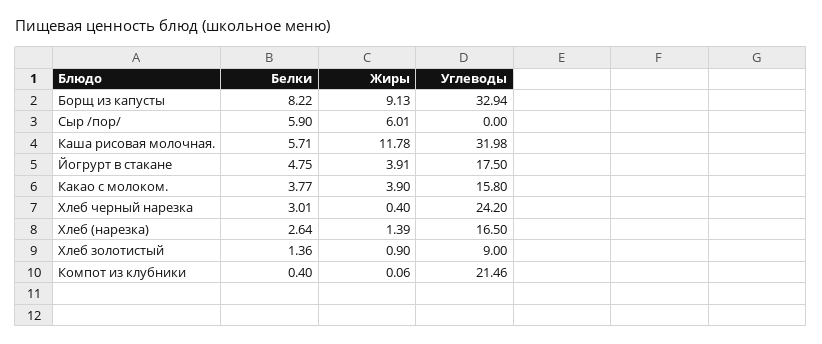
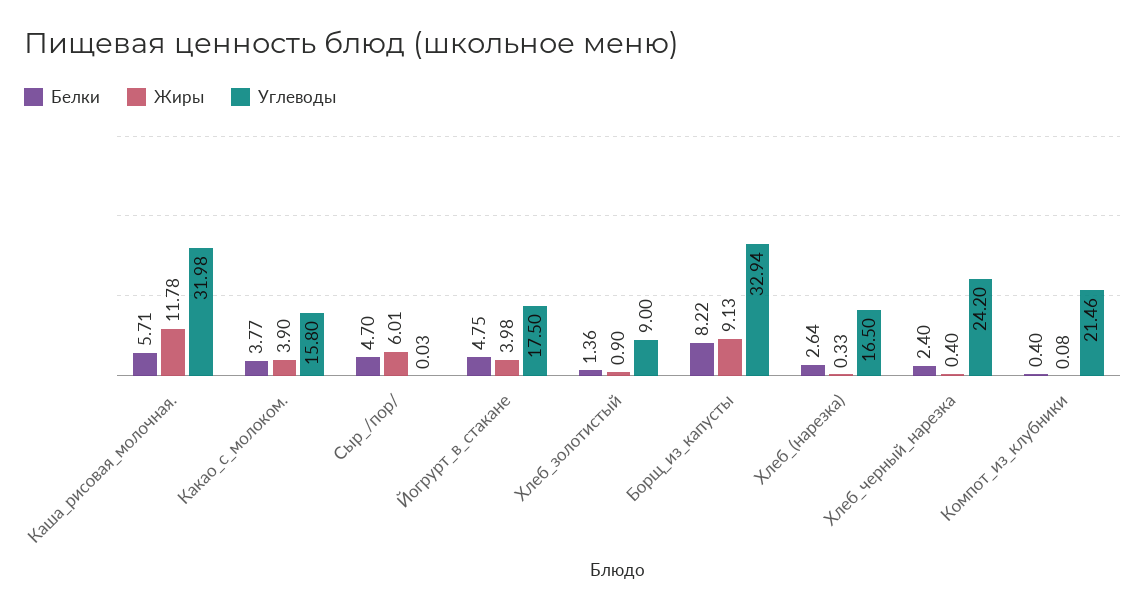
  {
    "Белки": {
      "Борщ из капусты": 8.22,
-     "Сыр /пор/": 5.9,
+     "Сыр /пор/": 4.7,
      "Каша рисовая молочная.": 5.71,
      "Йогрурт в стакане": 4.75,
      "Какао с молоком.": 3.77,
-     "Хлеб черный нарезка": 3.01,
+     "Хлеб черный нарезка": 2.4,
      "Хлеб (нарезка)": 2.64,
      "Хлеб золотистый": 1.36,
      "Компот из клубники": 0.4
    },
    "Жиры": {
      "Борщ из капусты": 9.13,
      "Сыр /пор/": 6.01,
      "Каша рисовая молочная.": 11.78,
-     "Йогрурт в стакане": 3.91,
+     "Йогрурт в стакане": 3.98,
      "Какао с молоком.": 3.9,
      "Хлеб черный нарезка": 0.4,
-     "Хлеб (нарезка)": 1.39,
+     "Хлеб (нарезка)": 0.33,
      "Хлеб золотистый": 0.9,
-     "Компот из клубники": 0.06
+     "Компот из клубники": 0.08
    },
    "Углеводы": {
      "Борщ из капусты": 32.94,
-     "Сыр /пор/": 0,
+     "Сыр /пор/": 0.03,
      "Каша рисовая молочная.": 31.98,
      "Йогрурт в стакане": 17.5,
      "Какао с молоком.": 15.8,
      "Хлеб черный нарезка": 24.2,
      "Хлеб (нарезка)": 16.5,
      "Хлеб золотистый": 9,
      "Компот из клубники": 21.46
    }
  }

